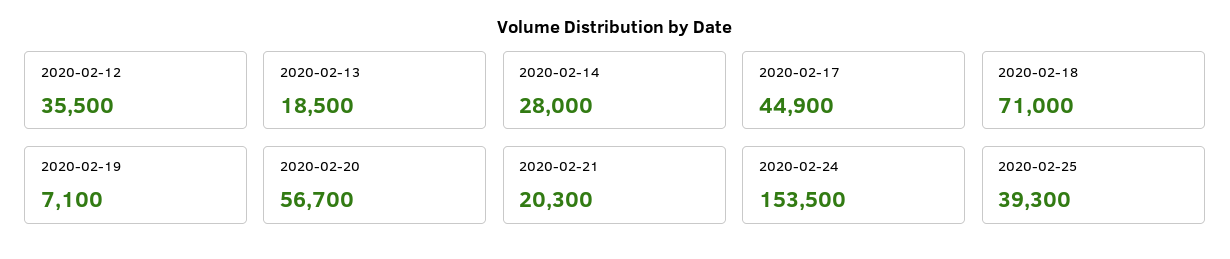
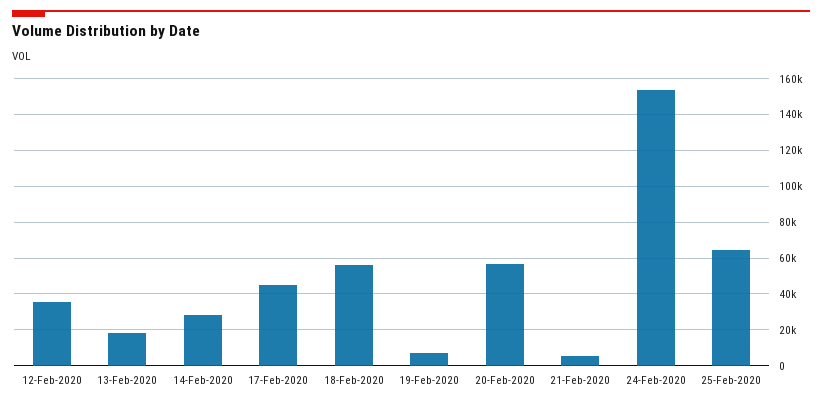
  {
    "2020-02-12": 35500,
    "2020-02-13": 18500,
    "2020-02-14": 28000,
    "2020-02-17": 44900,
-   "2020-02-18": 71000,
+   "2020-02-18": 55000,
    "2020-02-19": 7100,
    "2020-02-20": 56700,
-   "2020-02-21": 20300,
+   "2020-02-21": 5000,
    "2020-02-24": 153500,
-   "2020-02-25": 39300
+   "2020-02-25": 65000
  }

